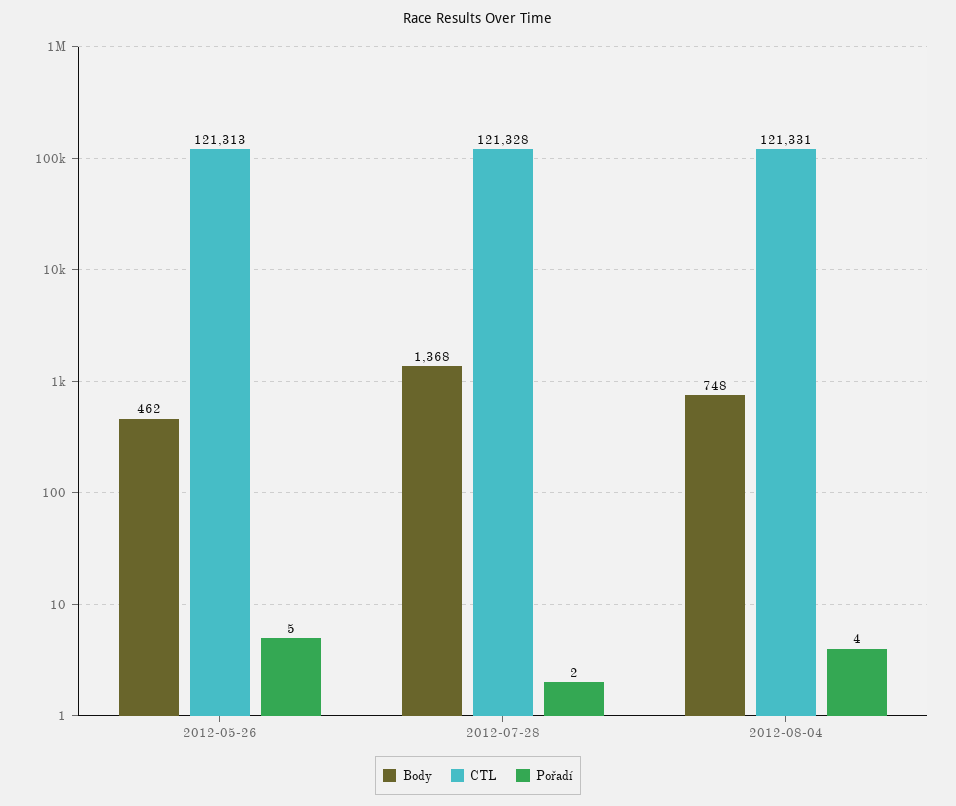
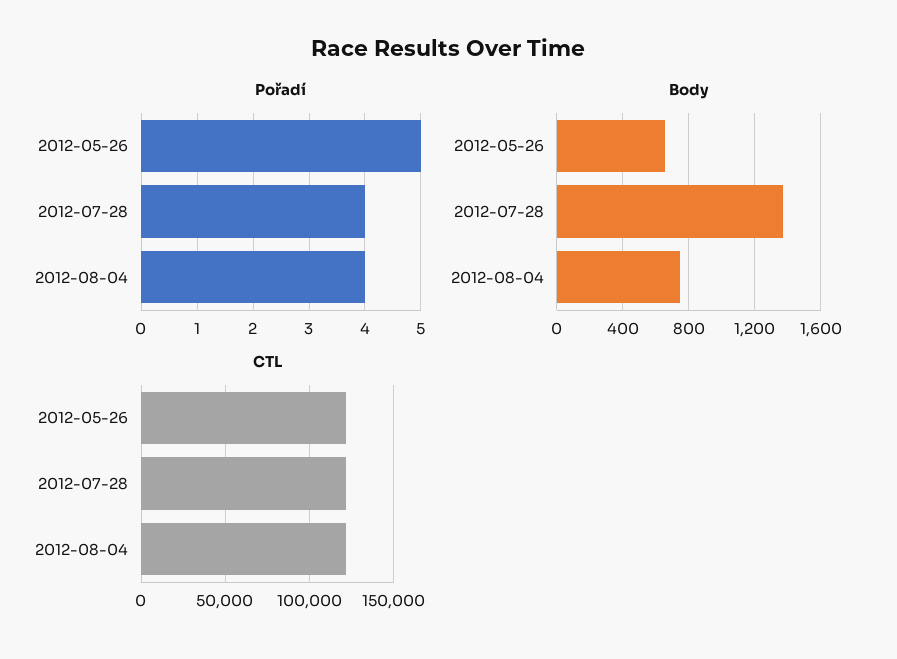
  {
    "Body": {
-     "2012-05-26": 462,
+     "2012-05-26": 650,
      "2012-07-28": 1368,
      "2012-08-04": 748
    },
    "CTL": {
      "2012-05-26": 121313,
      "2012-07-28": 121328,
      "2012-08-04": 121331
    },
    "Pořadí": {
      "2012-05-26": 5,
-     "2012-07-28": 2,
+     "2012-07-28": 4,
      "2012-08-04": 4
    }
  }

